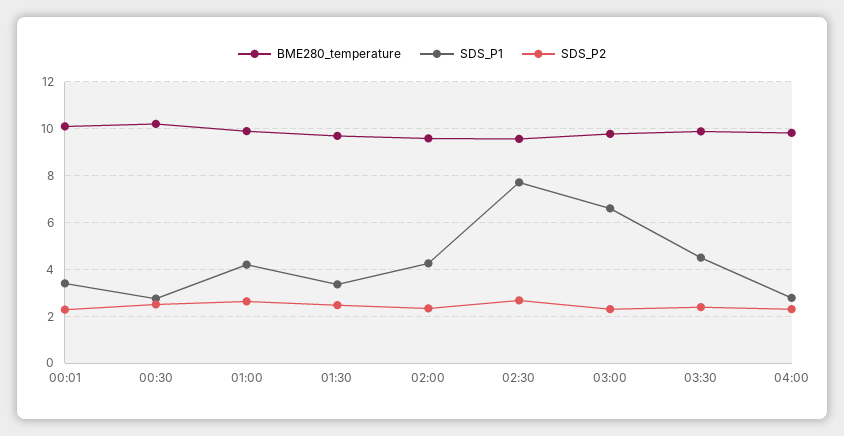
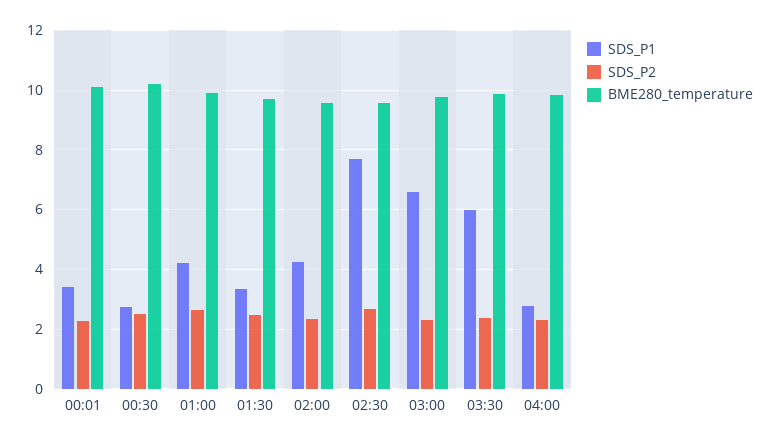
  {
    "BME280_temperature": {
      "00:01": 10,
      "00:30": 10.25,
      "01:00": 10,
      "01:30": 9.75,
      "02:00": 9.5,
      "02:30": 9.5,
      "03:00": 9.75,
      "03:30": 10,
      "04:00": 9.75
    },
    "SDS_P1": {
      "00:01": 3.5,
      "00:30": 2.75,
      "01:00": 4.25,
      "01:30": 3.25,
      "02:00": 4.25,
      "02:30": 7.75,
      "03:00": 6.5,
-     "03:30": 4.5,
+     "03:30": 6,
      "04:00": 2.75
    },
    "SDS_P2": {
      "00:01": 2.25,
      "00:30": 2.5,
      "01:00": 2.75,
      "01:30": 2.5,
      "02:00": 2.25,
      "02:30": 2.75,
      "03:00": 2.25,
      "03:30": 2.5,
      "04:00": 2.25
    }
  }

